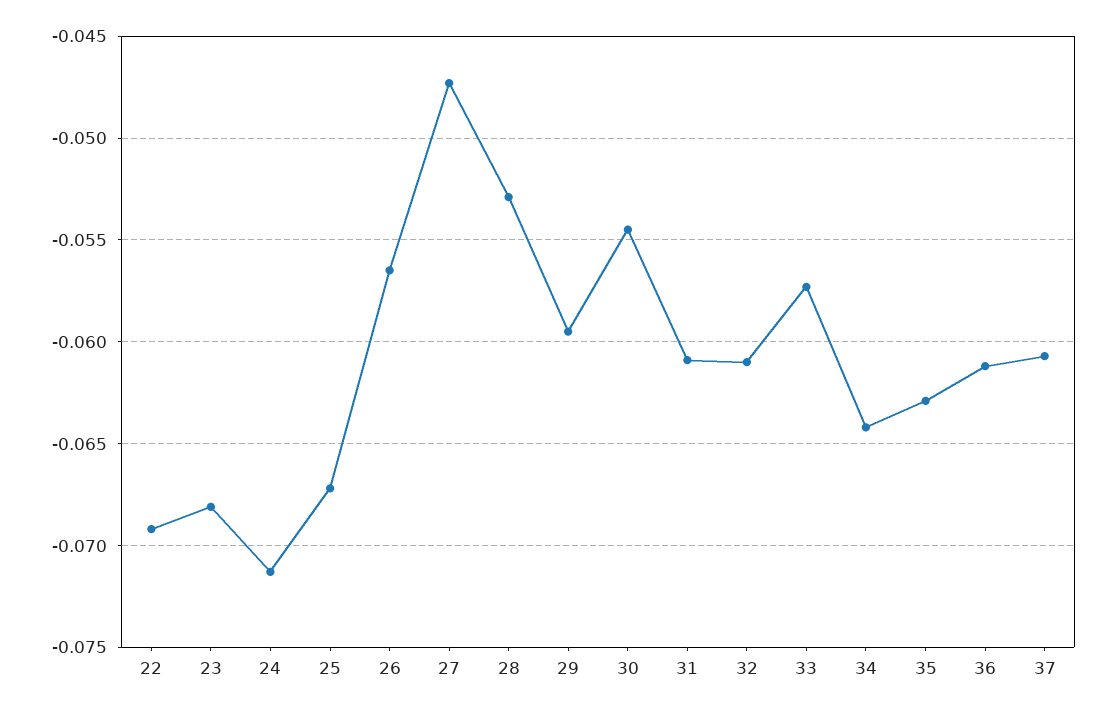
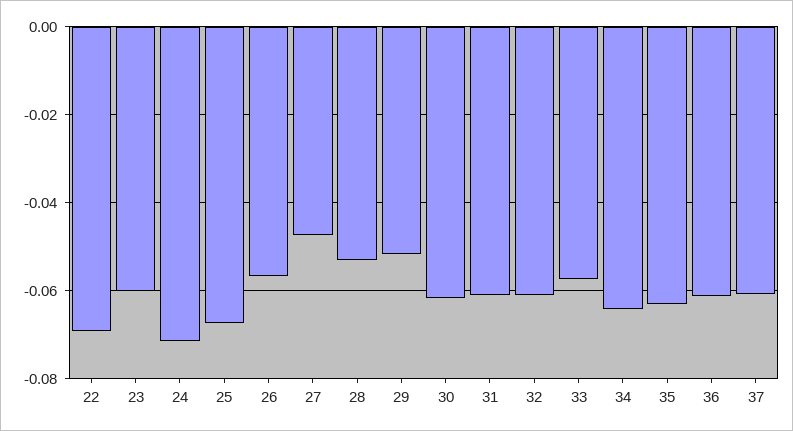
  {
    "22": -0.069,
-   "23": -0.068,
+   "23": -0.06,
    "24": -0.0715,
    "25": -0.067,
    "26": -0.0565,
    "27": -0.0475,
    "28": -0.053,
-   "29": -0.0595,
+   "29": -0.052,
-   "30": -0.0545,
+   "30": -0.062,
    "31": -0.061,
    "32": -0.061,
    "33": -0.0575,
    "34": -0.064,
    "35": -0.063,
    "36": -0.061,
    "37": -0.0605
  }

